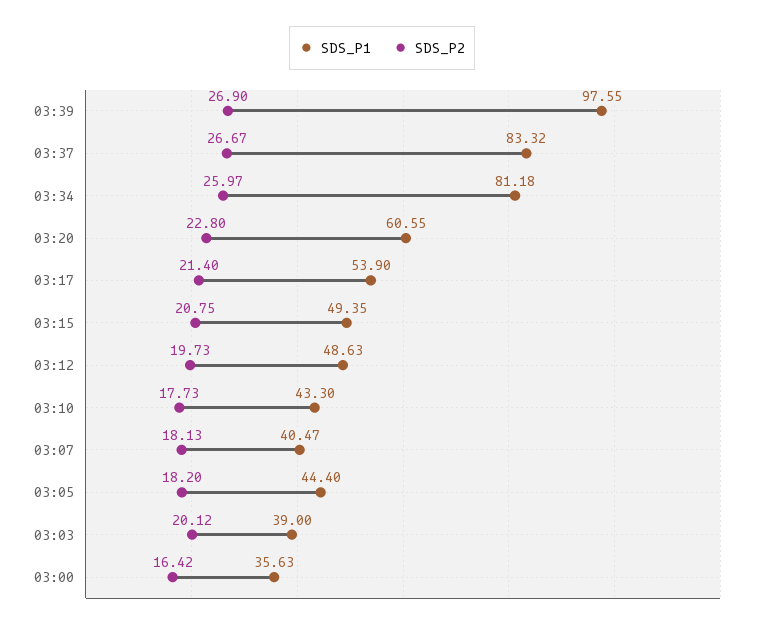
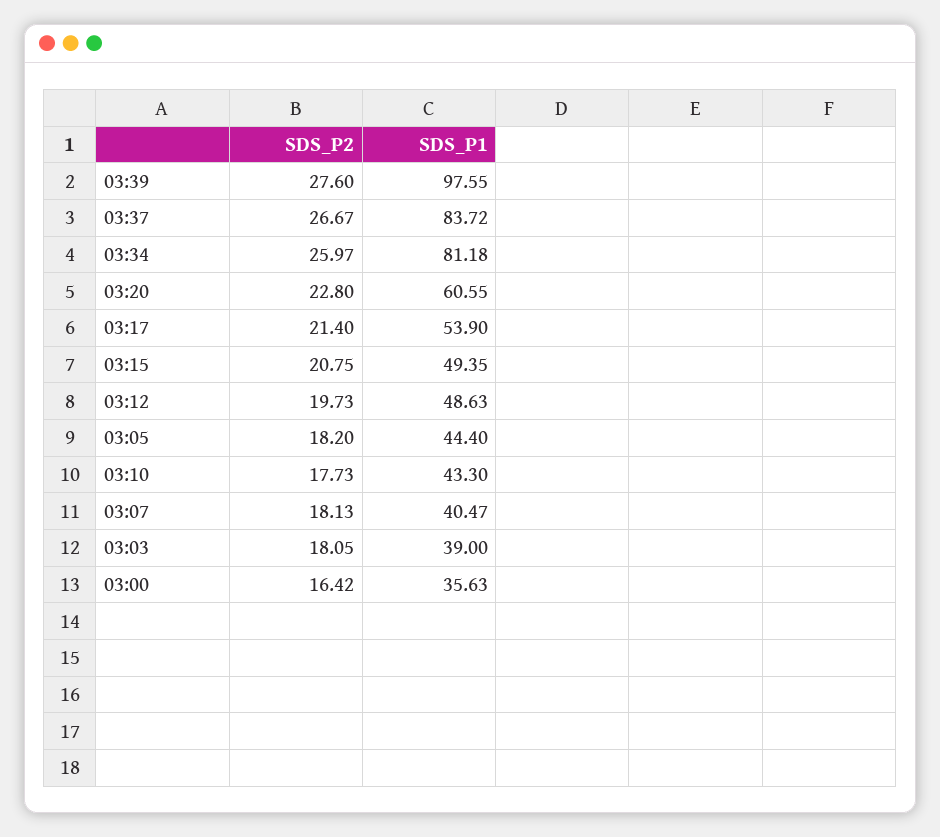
  {
    "SDS_P1": {
      "03:39": 97.55,
-     "03:37": 83.32,
+     "03:37": 83.72,
      "03:34": 81.18,
      "03:20": 60.55,
      "03:17": 53.9,
      "03:15": 49.35,
      "03:12": 48.63,
      "03:10": 43.3,
      "03:07": 40.47,
      "03:05": 44.4,
      "03:03": 39,
      "03:00": 35.63
    },
    "SDS_P2": {
-     "03:39": 26.9,
+     "03:39": 27.6,
      "03:37": 26.67,
      "03:34": 25.97,
      "03:20": 22.8,
      "03:17": 21.4,
      "03:15": 20.75,
      "03:12": 19.73,
      "03:10": 17.73,
      "03:07": 18.13,
      "03:05": 18.2,
-     "03:03": 20.12,
+     "03:03": 18.05,
      "03:00": 16.42
    }
  }

